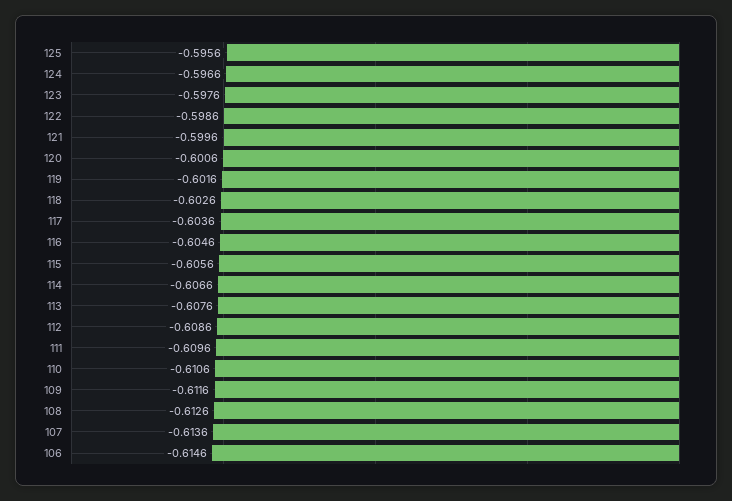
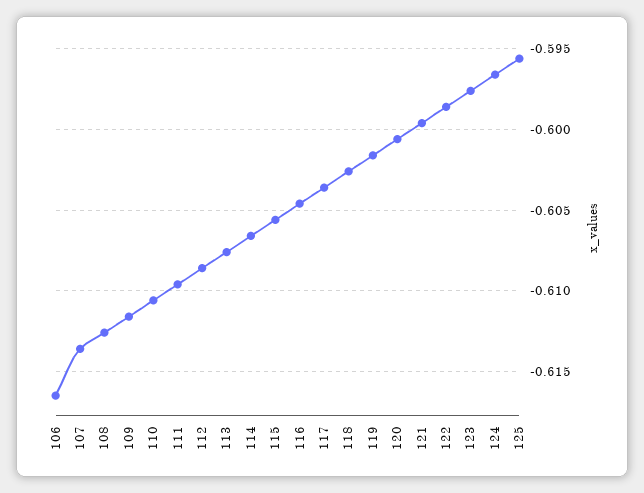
  {
    "125": -0.5956,
    "124": -0.5966,
    "123": -0.5976,
    "122": -0.5986,
    "121": -0.5996,
    "120": -0.6006,
    "119": -0.6016,
    "118": -0.6026,
    "117": -0.6036,
    "116": -0.6046,
    "115": -0.6056,
    "114": -0.6066,
    "113": -0.6076,
    "112": -0.6086,
    "111": -0.6096,
    "110": -0.6106,
    "109": -0.6116,
    "108": -0.6126,
    "107": -0.6136,
-   "106": -0.6146
+   "106": -0.6165
  }

